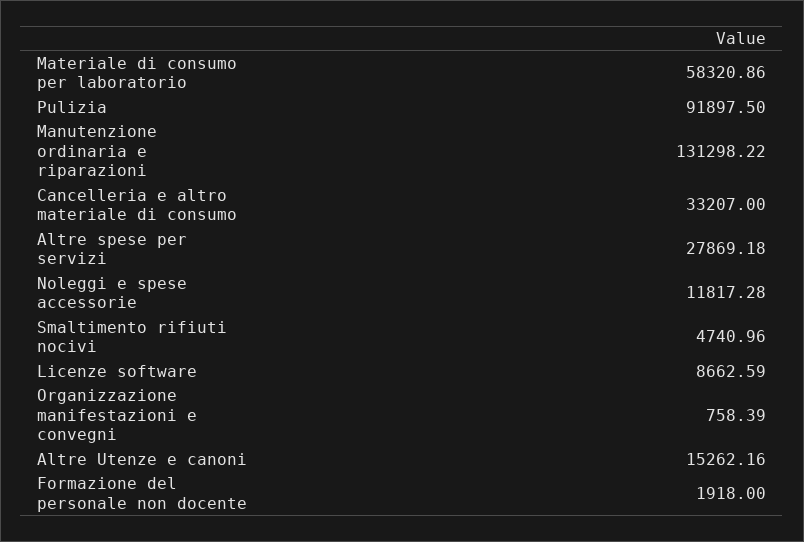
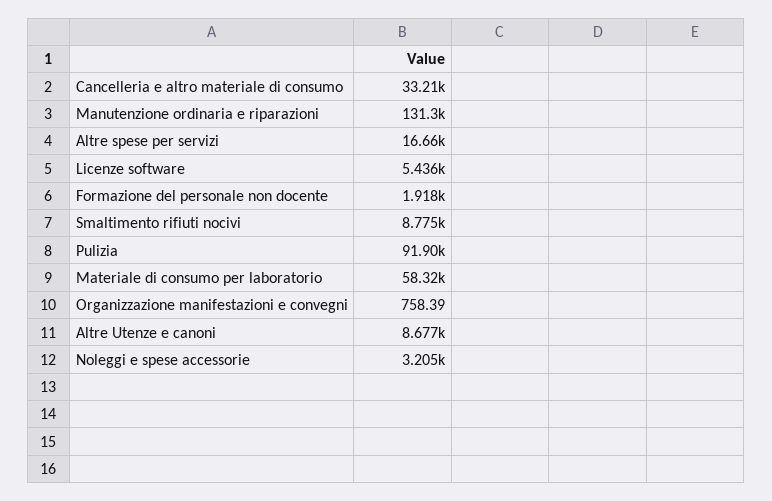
  {
    "Materiale di consumo per laboratorio": 58320.86,
    "Pulizia": 91897.5,
    "Manutenzione ordinaria e riparazioni": 131298.22,
    "Cancelleria e altro materiale di consumo": 33207,
-   "Altre spese per servizi": 27869.18,
+   "Altre spese per servizi": 16660,
-   "Noleggi e spese accessorie": 11817.28,
+   "Noleggi e spese accessorie": 3205,
-   "Smaltimento rifiuti nocivi": 4740.96,
+   "Smaltimento rifiuti nocivi": 8775,
-   "Licenze software": 8662.59,
+   "Licenze software": 5436,
    "Organizzazione manifestazioni e convegni": 758.39,
-   "Altre Utenze e canoni": 15262.16,
+   "Altre Utenze e canoni": 8677,
    "Formazione del personale non docente": 1918
  }

